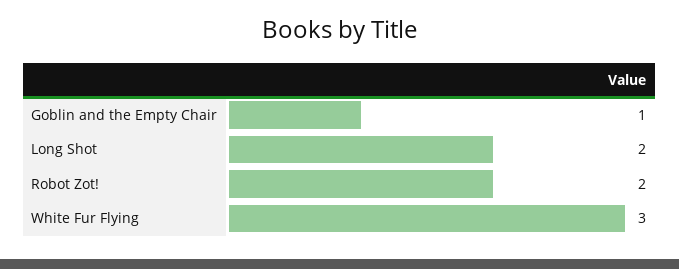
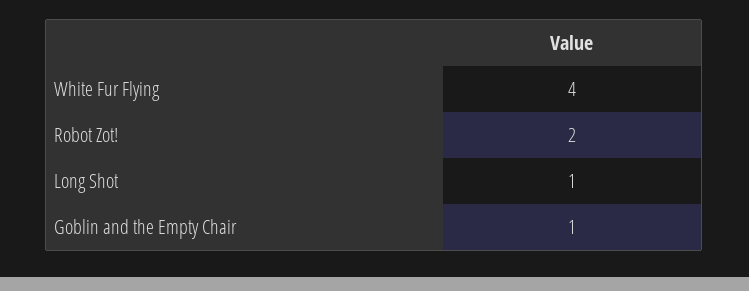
  {
    "Goblin and the Empty Chair": 1,
-   "Long Shot": 2,
+   "Long Shot": 1,
    "Robot Zot!": 2,
-   "White Fur Flying": 3
+   "White Fur Flying": 4
  }

